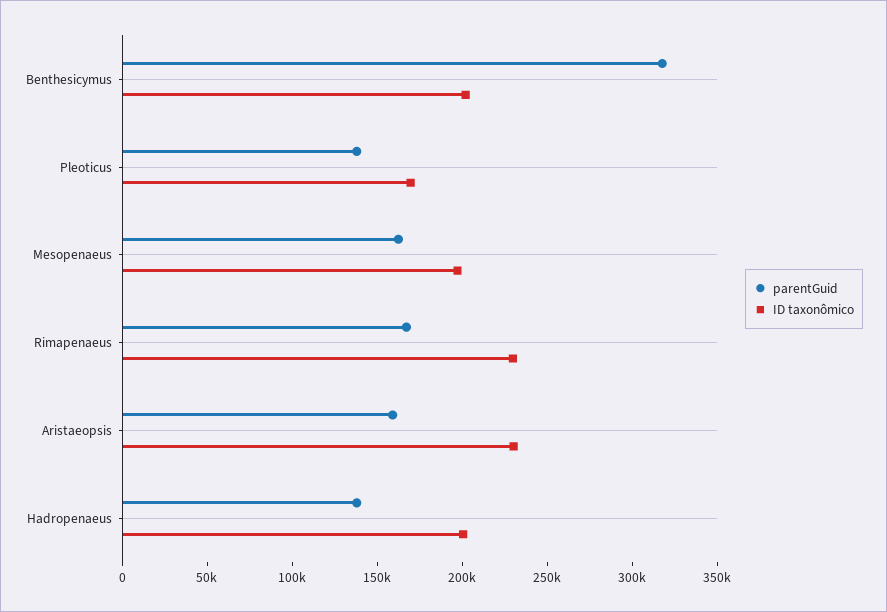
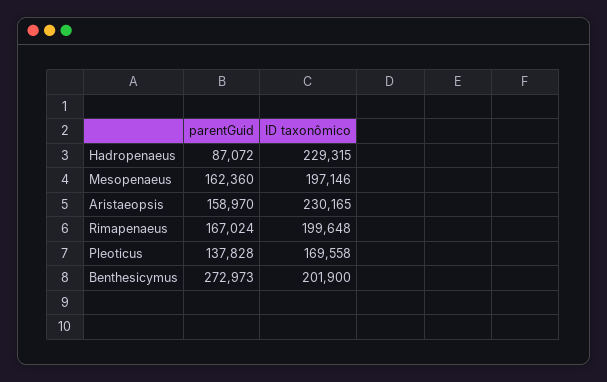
  {
    "parentGuid": {
-     "Benthesicymus": 320000,
+     "Benthesicymus": 272973,
      "Pleoticus": 137828,
      "Mesopenaeus": 162360,
      "Rimapenaeus": 167024,
      "Aristaeopsis": 158970,
-     "Hadropenaeus": 140000
+     "Hadropenaeus": 87072
    },
    "ID taxonômico": {
      "Benthesicymus": 201900,
      "Pleoticus": 169558,
      "Mesopenaeus": 197146,
-     "Rimapenaeus": 230000,
+     "Rimapenaeus": 199648,
      "Aristaeopsis": 230165,
-     "Hadropenaeus": 200000
+     "Hadropenaeus": 229315
    }
  }

